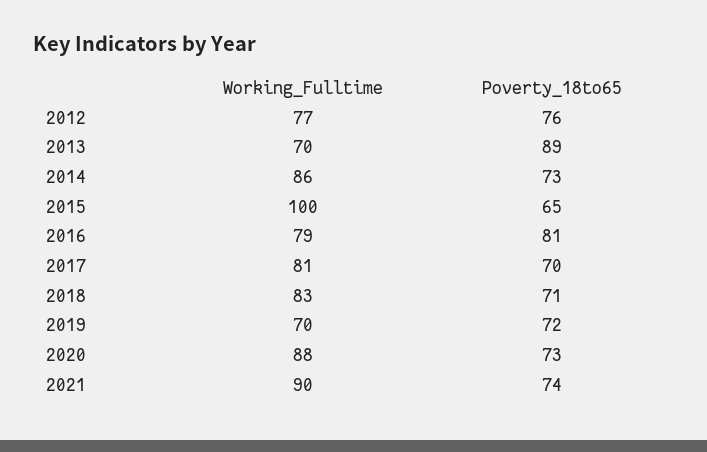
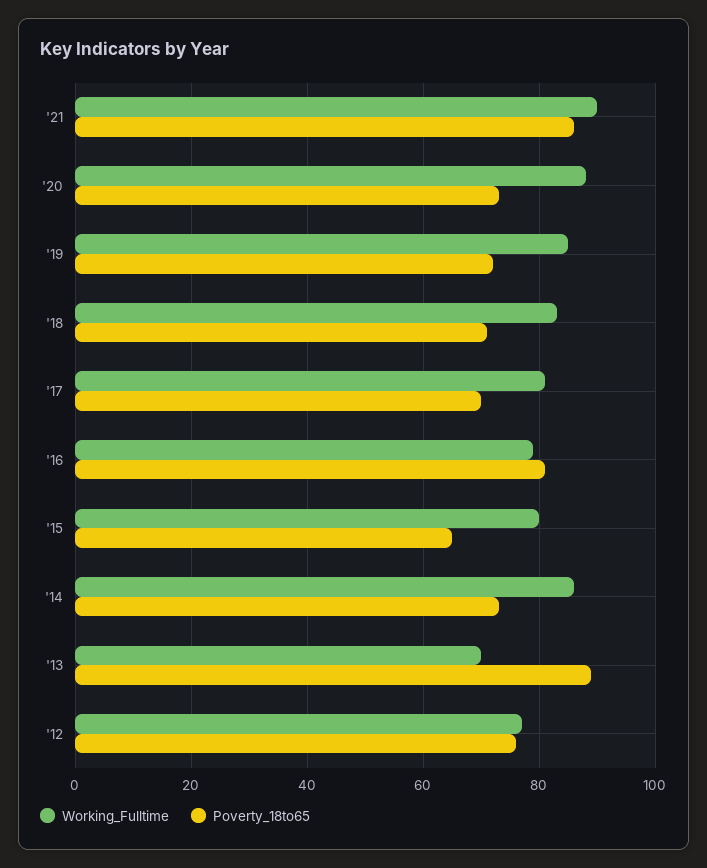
  {
    "Working_Fulltime": {
      "2012": 77,
      "2013": 70,
      "2014": 86,
-     "2015": 100,
+     "2015": 80,
      "2016": 79,
      "2017": 81,
      "2018": 83,
-     "2019": 70,
+     "2019": 85,
      "2020": 88,
      "2021": 90
    },
    "Poverty_18to65": {
      "2012": 76,
      "2013": 89,
      "2014": 73,
      "2015": 65,
      "2016": 81,
      "2017": 70,
      "2018": 71,
      "2019": 72,
      "2020": 73,
-     "2021": 74
+     "2021": 85
    }
  }

